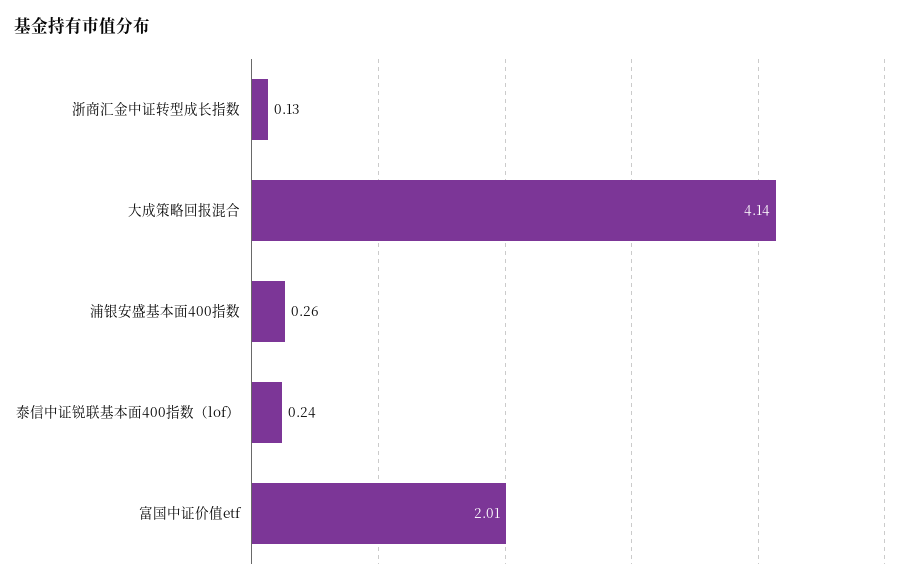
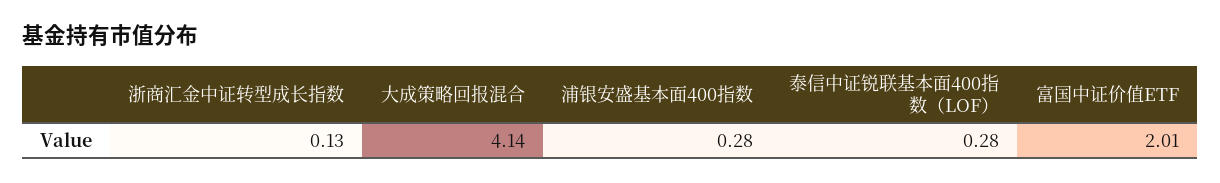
  {
    "浙商汇金中证转型成长指数": 0.13,
    "大成策略回报混合": 4.14,
-   "浦银安盛基本面400指数": 0.26,
+   "浦银安盛基本面400指数": 0.28,
-   "泰信中证锐联基本面400指数（lof）": 0.24,
+   "泰信中证锐联基本面400指数（lof）": 0.28,
    "富国中证价值etf": 2.01
  }

